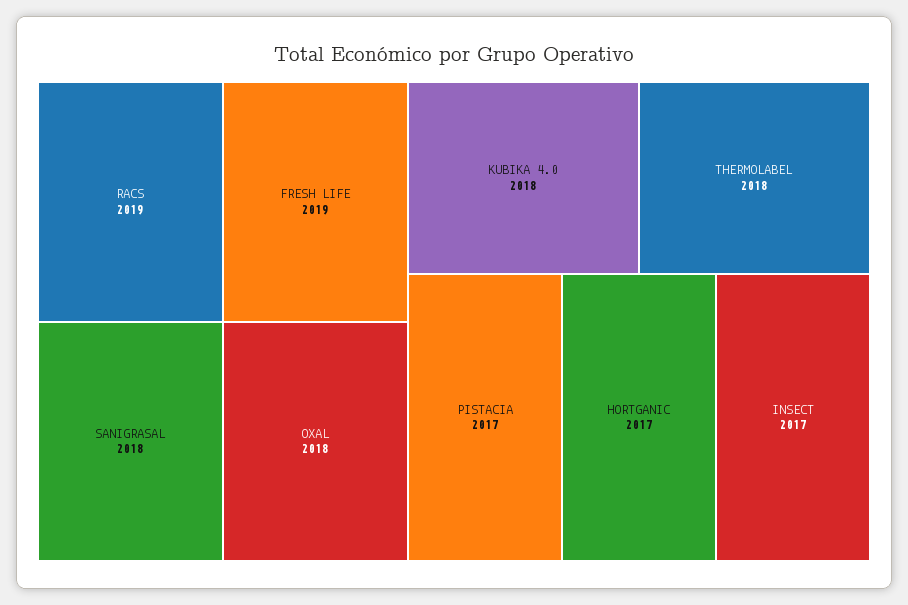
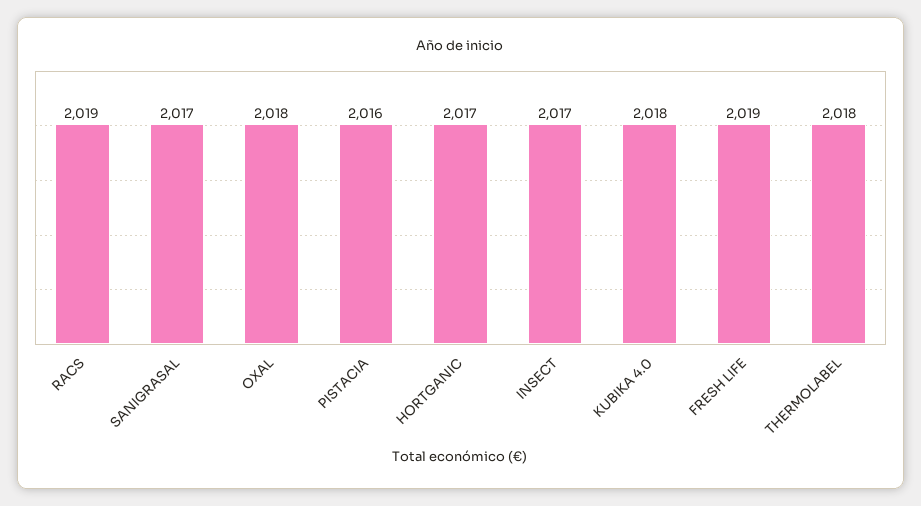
  {
    "RACS": 2019,
    "FRESH LIFE": 2019,
-   "SANIGRASAL": 2018,
+   "SANIGRASAL": 2017,
    "OXAL": 2018,
    "KUBIKA 4.0": 2018,
    "THERMOLABEL": 2018,
-   "PISTACIA": 2017,
+   "PISTACIA": 2016,
    "HORTGANIC": 2017,
    "INSECT": 2017
  }

